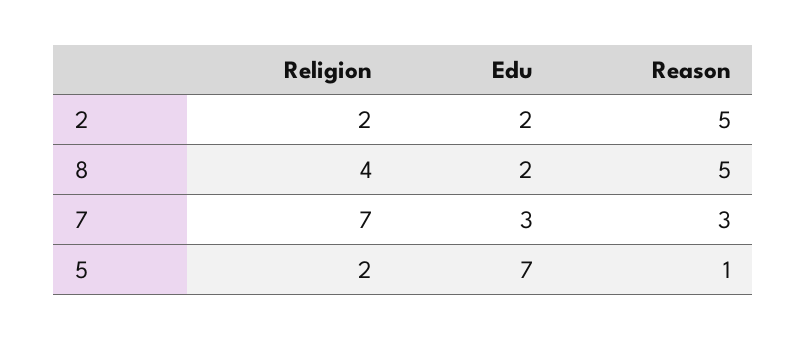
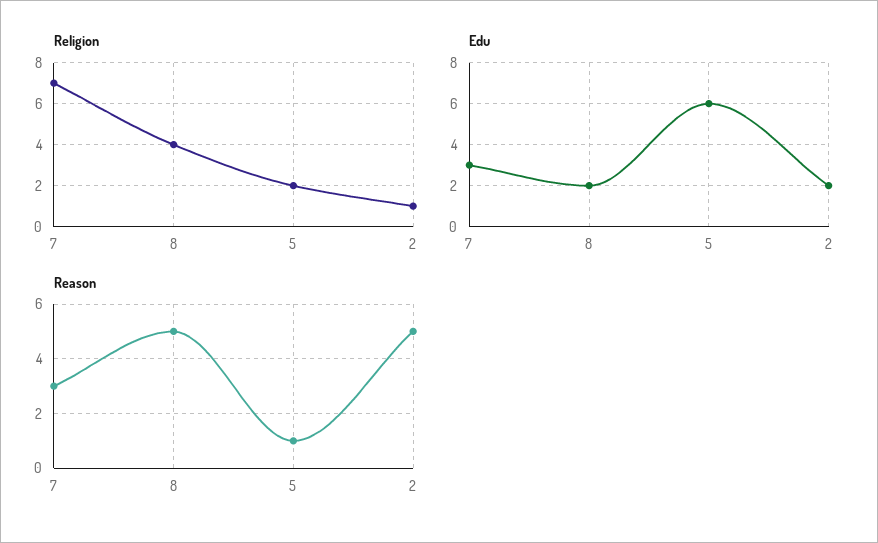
  {
    "Religion": {
-     "2": 2,
+     "2": 1,
      "8": 4,
      "7": 7,
      "5": 2
    },
    "Edu": {
      "2": 2,
      "8": 2,
      "7": 3,
-     "5": 7
+     "5": 6
    },
    "Reason": {
      "2": 5,
      "8": 5,
      "7": 3,
      "5": 1
    }
  }

